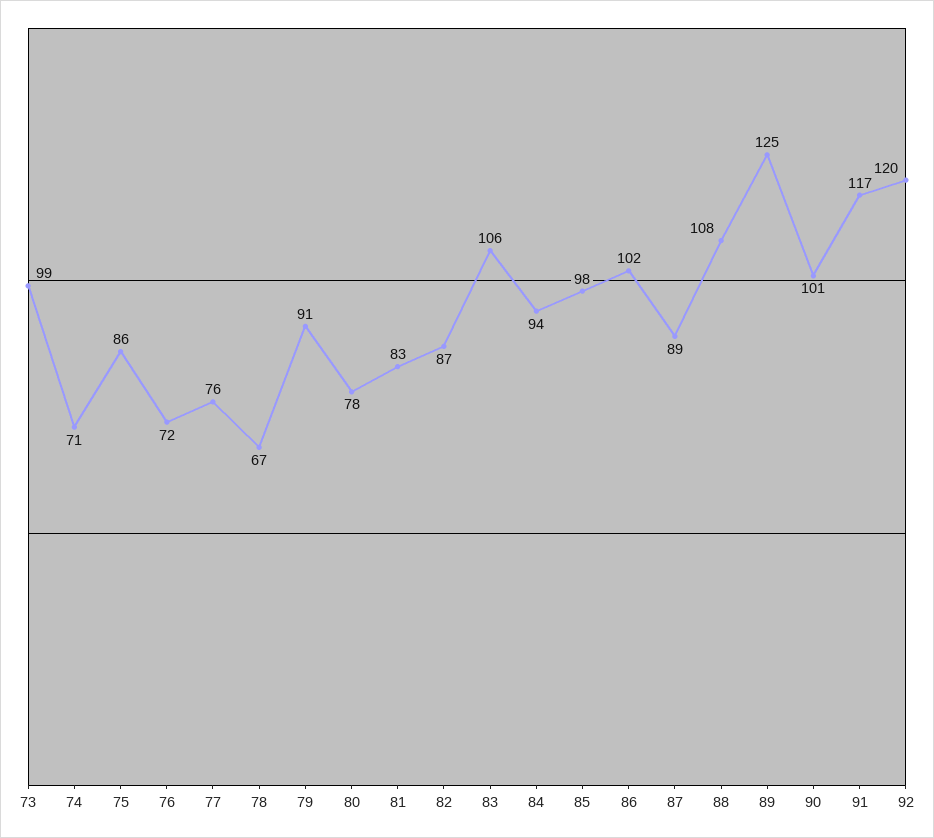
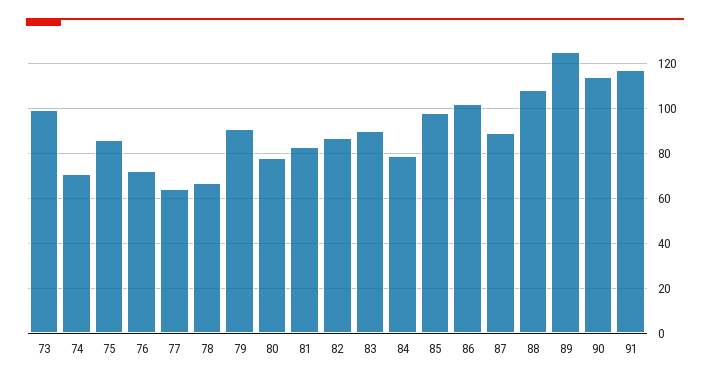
  {
    "73": 99,
    "74": 71,
    "75": 86,
    "76": 72,
-   "77": 76,
+   "77": 65,
    "78": 67,
    "79": 91,
    "80": 78,
    "81": 83,
    "82": 87,
-   "83": 106,
+   "83": 90,
-   "84": 94,
+   "84": 80,
    "85": 98,
    "86": 102,
    "87": 89,
    "88": 108,
    "89": 125,
-   "90": 101,
+   "90": 115,
-   "91": 117,
+   "91": 117
-   "92": 120
  }

